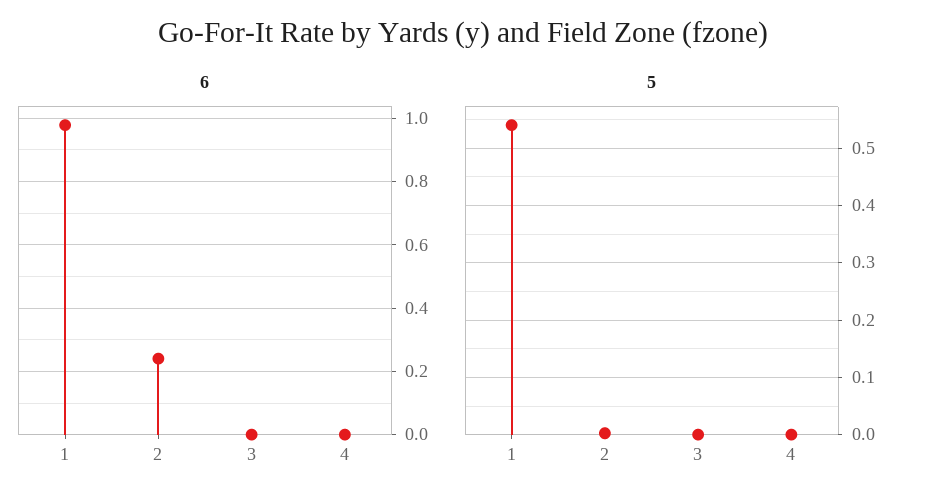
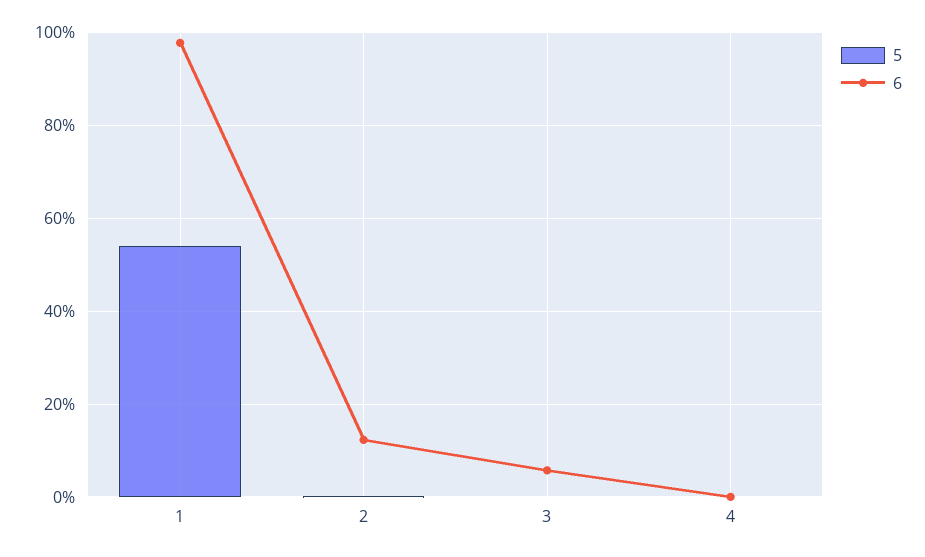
  {
    "6": {
      "1": 0.98,
-     "2": 0.24,
+     "2": 0.12,
-     "3": 0,
+     "3": 0.06,
      "4": 0
    },
    "5": {
      "1": 0.54,
      "2": 0,
      "3": 0,
      "4": 0
    }
  }

